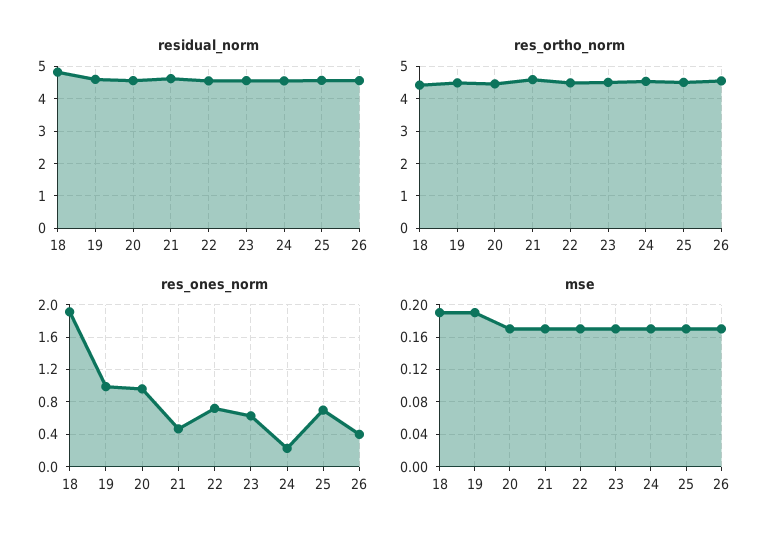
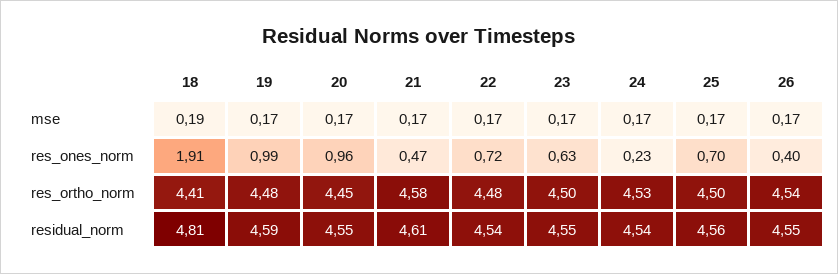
  {
    "residual_norm": {
      "18": 4.81,
      "19": 4.59,
      "20": 4.55,
      "21": 4.61,
      "22": 4.54,
      "23": 4.55,
      "24": 4.54,
      "25": 4.56,
      "26": 4.55
    },
    "res_ortho_norm": {
      "18": 4.41,
      "19": 4.48,
      "20": 4.45,
      "21": 4.58,
      "22": 4.48,
      "23": 4.5,
      "24": 4.53,
      "25": 4.5,
      "26": 4.54
    },
    "res_ones_norm": {
      "18": 1.91,
      "19": 0.99,
      "20": 0.96,
      "21": 0.47,
      "22": 0.72,
      "23": 0.63,
      "24": 0.23,
      "25": 0.7,
      "26": 0.4
    },
    "mse": {
      "18": 0.19,
-     "19": 0.19,
+     "19": 0.17,
      "20": 0.17,
      "21": 0.17,
      "22": 0.17,
      "23": 0.17,
      "24": 0.17,
      "25": 0.17,
      "26": 0.17
    }
  }

